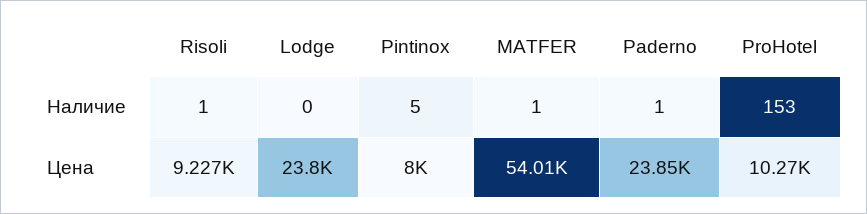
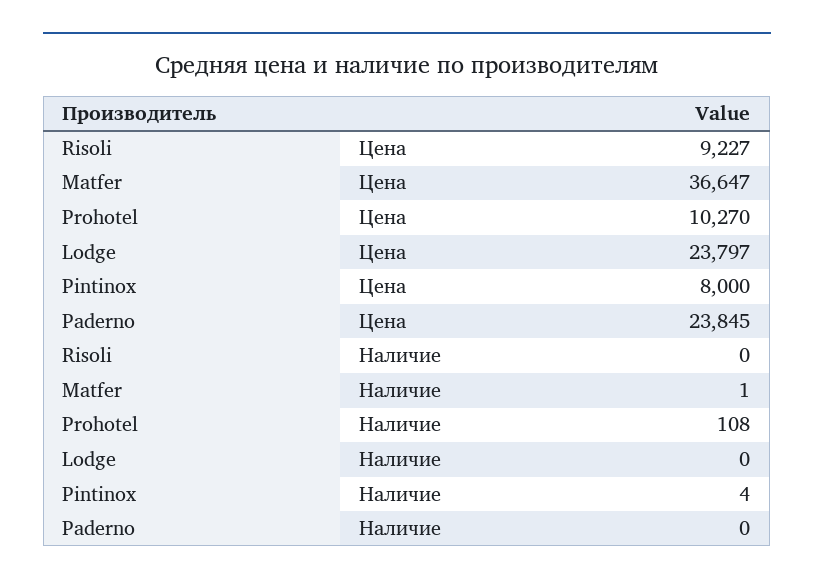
  {
    "Risoli": {
-     "Наличие": 1,
+     "Наличие": 0,
      "Цена": 9227
    },
    "Lodge": {
      "Наличие": 0,
      "Цена": 23797
    },
    "Pintinox": {
-     "Наличие": 5,
+     "Наличие": 4,
      "Цена": 8000
    },
    "MATFER": {
      "Наличие": 1,
-     "Цена": 54010
+     "Цена": 36647
    },
    "Paderno": {
-     "Наличие": 1,
+     "Наличие": 0,
      "Цена": 23845
    },
    "ProHotel": {
-     "Наличие": 153,
+     "Наличие": 108,
      "Цена": 10270
    }
  }

